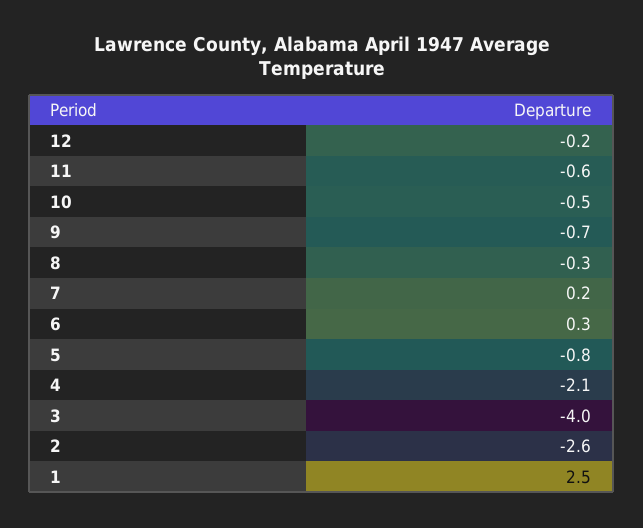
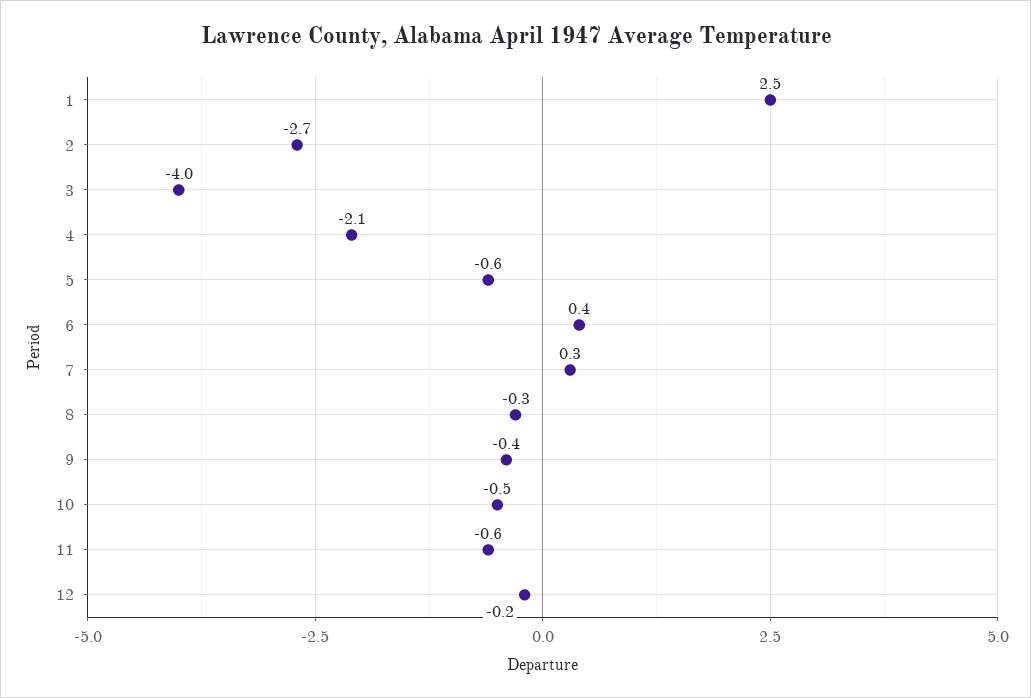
  {
    "12": -0.2,
    "11": -0.6,
    "10": -0.5,
-   "9": -0.7,
+   "9": -0.4,
    "8": -0.3,
-   "7": 0.2,
+   "7": 0.3,
-   "6": 0.3,
+   "6": 0.4,
-   "5": -0.8,
+   "5": -0.6,
    "4": -2.1,
    "3": -4,
-   "2": -2.6,
+   "2": -2.7,
    "1": 2.5
  }

